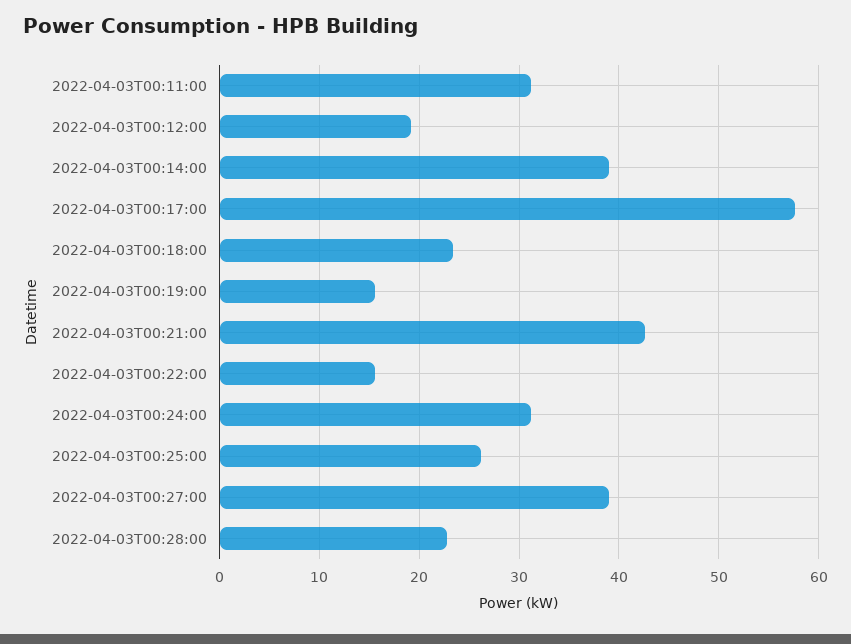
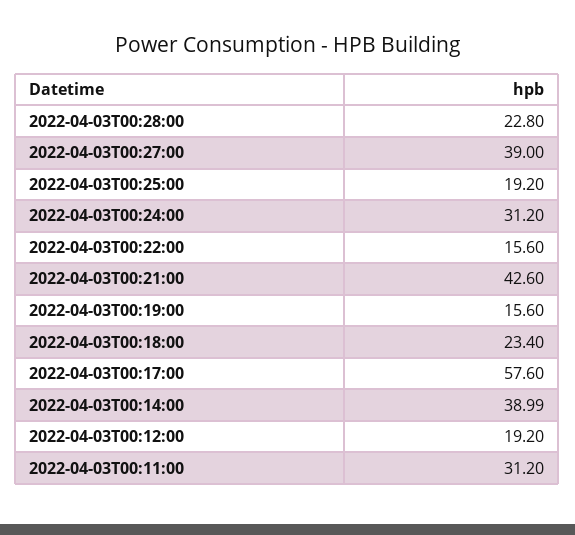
  {
    "2022-04-03T00:11:00": 31.2,
    "2022-04-03T00:12:00": 19.2,
    "2022-04-03T00:14:00": 38.99,
    "2022-04-03T00:17:00": 57.6,
    "2022-04-03T00:18:00": 23.4,
    "2022-04-03T00:19:00": 15.6,
    "2022-04-03T00:21:00": 42.6,
    "2022-04-03T00:22:00": 15.6,
    "2022-04-03T00:24:00": 31.2,
-   "2022-04-03T00:25:00": 26,
+   "2022-04-03T00:25:00": 19.2,
    "2022-04-03T00:27:00": 39,
    "2022-04-03T00:28:00": 22.8
  }

